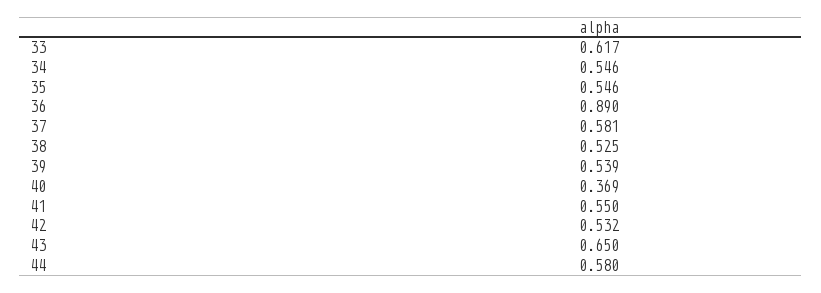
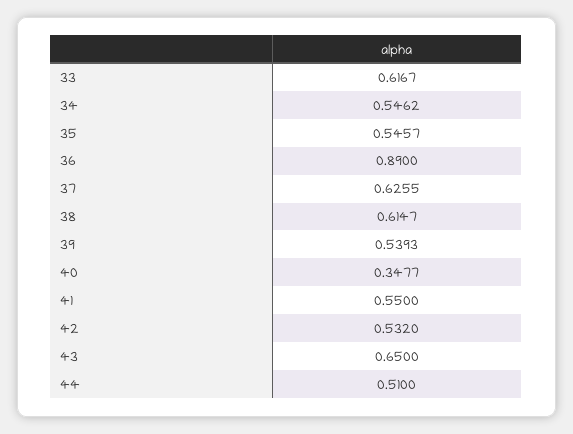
  {
    "33": 0.6167,
    "34": 0.5462,
    "35": 0.5457,
    "36": 0.89,
-   "37": 0.581,
+   "37": 0.6255,
-   "38": 0.525,
+   "38": 0.6147,
    "39": 0.5393,
-   "40": 0.369,
+   "40": 0.3477,
    "41": 0.55,
    "42": 0.532,
    "43": 0.65,
-   "44": 0.58
+   "44": 0.51
  }

